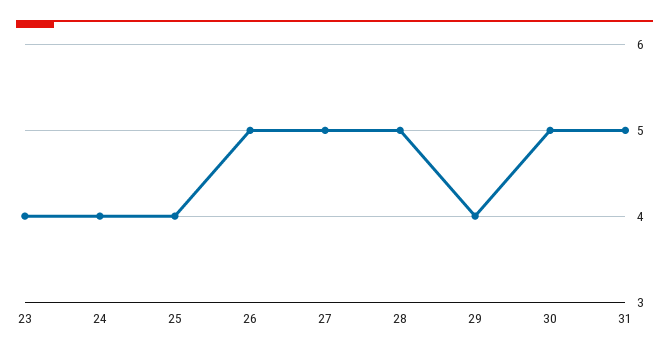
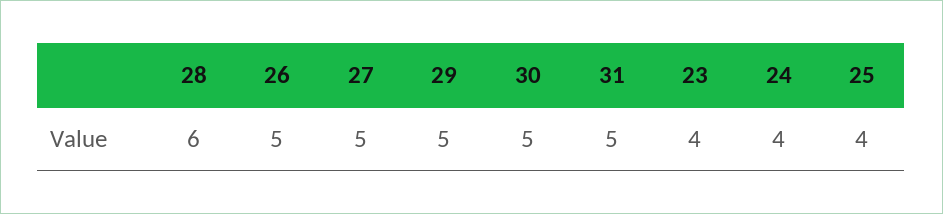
  {
    "23": 4,
    "24": 4,
    "25": 4,
    "26": 5,
    "27": 5,
-   "28": 5,
+   "28": 6,
-   "29": 4,
+   "29": 5,
    "30": 5,
    "31": 5
  }

